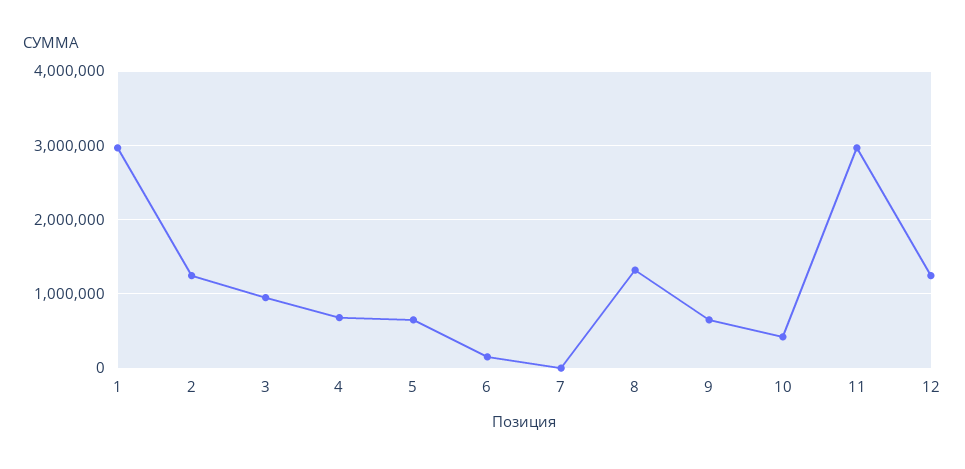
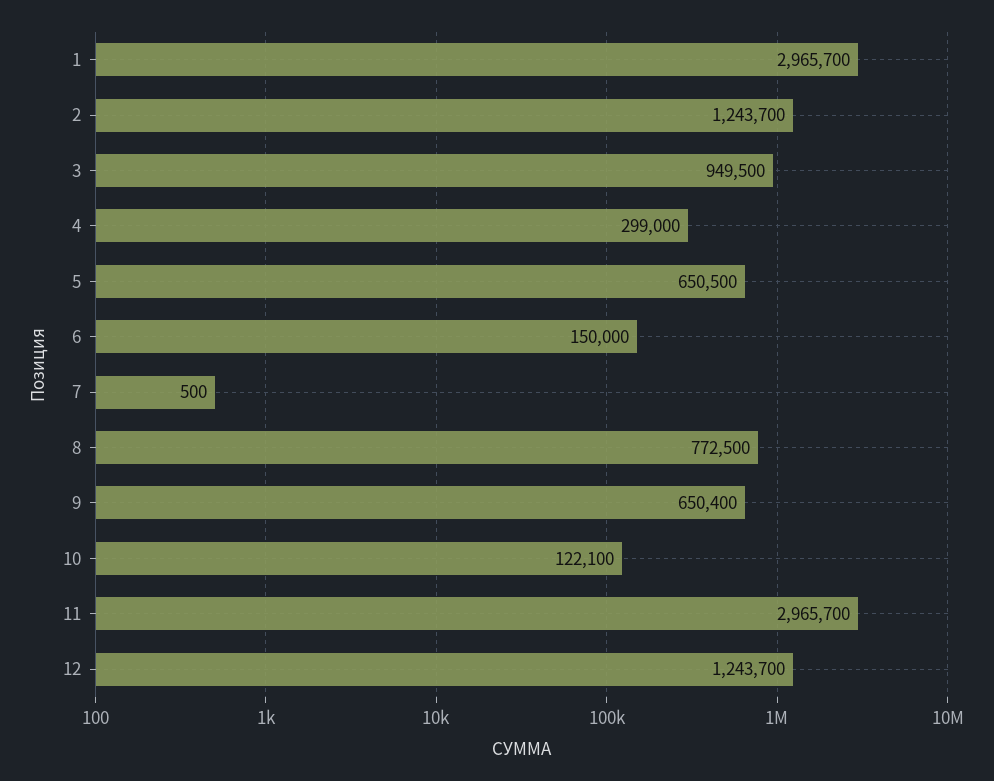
  {
    "1": 2965700,
    "2": 1243700,
    "3": 949500,
-   "4": 700000,
+   "4": 299000,
    "5": 650500,
    "6": 150000,
    "7": 500,
-   "8": 1300000,
+   "8": 772500,
    "9": 650400,
-   "10": 400000,
+   "10": 122100,
    "11": 2965700,
    "12": 1243700
  }

